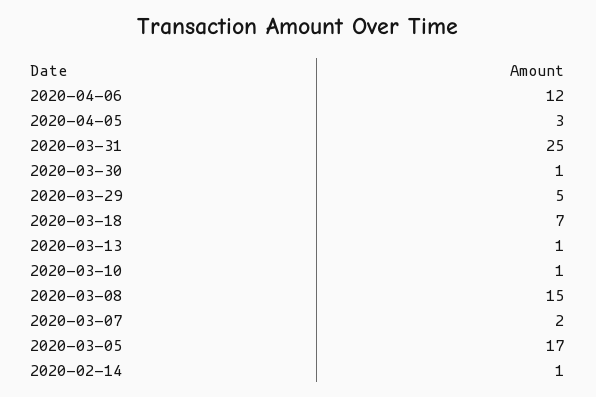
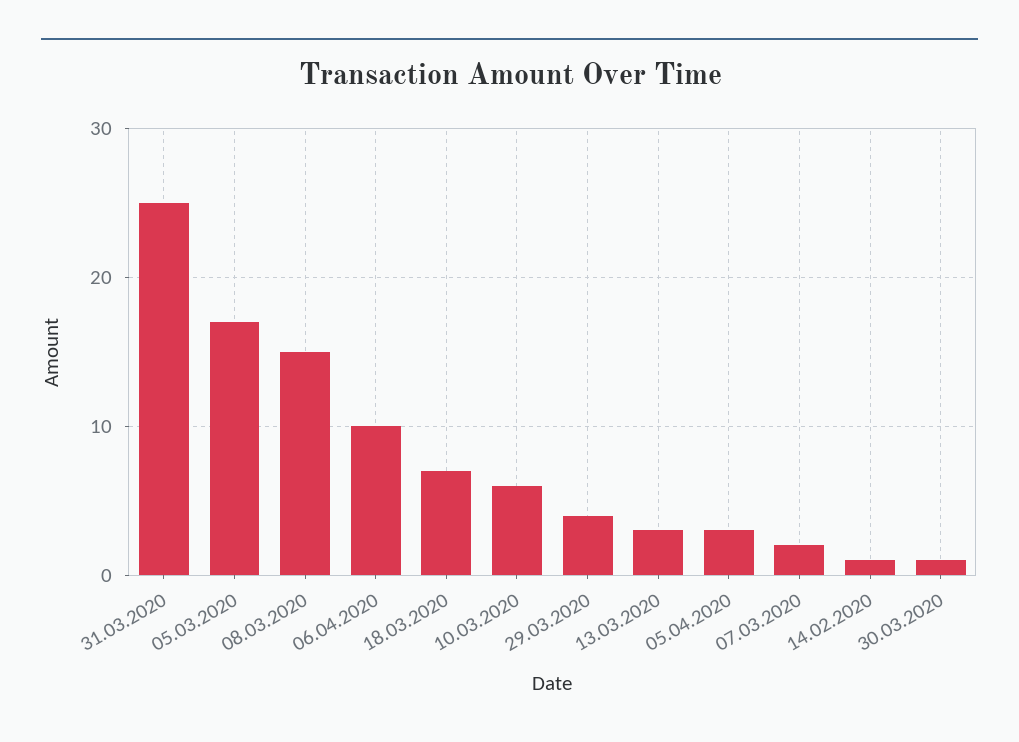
  {
-   "2020-04-06": 12,
+   "2020-04-06": 10,
    "2020-04-05": 3,
    "2020-03-31": 25,
    "2020-03-30": 1,
-   "2020-03-29": 5,
+   "2020-03-29": 4,
    "2020-03-18": 7,
-   "2020-03-13": 1,
+   "2020-03-13": 3,
-   "2020-03-10": 1,
+   "2020-03-10": 6,
    "2020-03-08": 15,
    "2020-03-07": 2,
    "2020-03-05": 17,
    "2020-02-14": 1
  }

